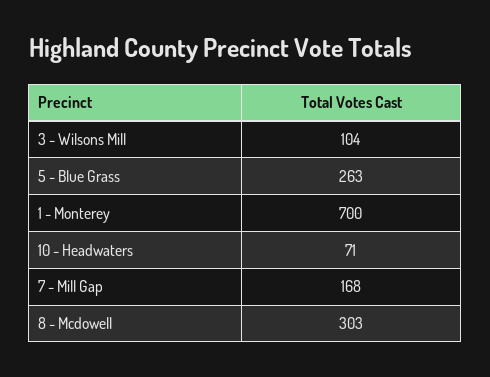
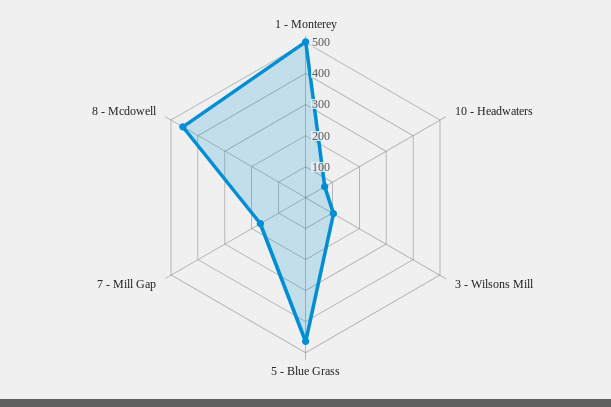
  {
    "3 - Wilsons Mill": 104,
-   "5 - Blue Grass": 263,
+   "5 - Blue Grass": 450,
-   "1 - Monterey": 700,
+   "1 - Monterey": 500,
    "10 - Headwaters": 71,
    "7 - Mill Gap": 168,
-   "8 - Mcdowell": 303
+   "8 - Mcdowell": 450
  }

